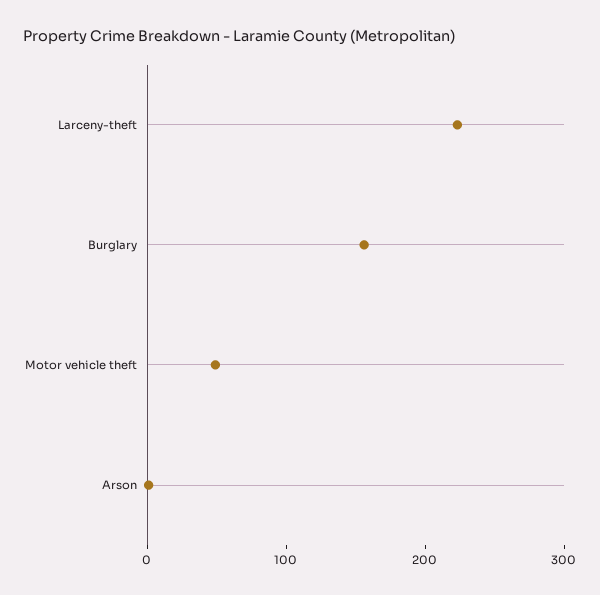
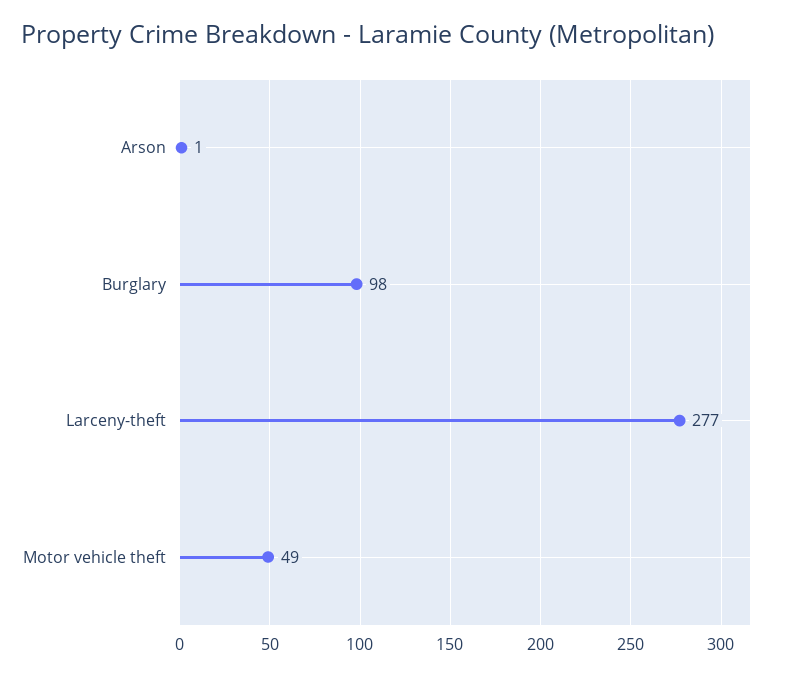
  {
-   "Larceny-theft": 220,
+   "Larceny-theft": 277,
-   "Burglary": 160,
+   "Burglary": 98,
    "Motor vehicle theft": 49,
    "Arson": 1
  }

